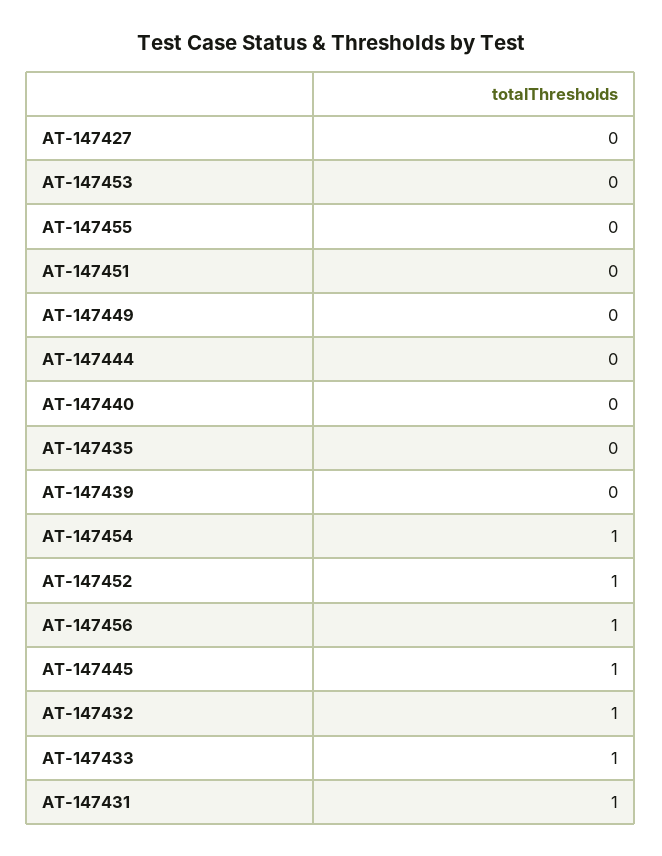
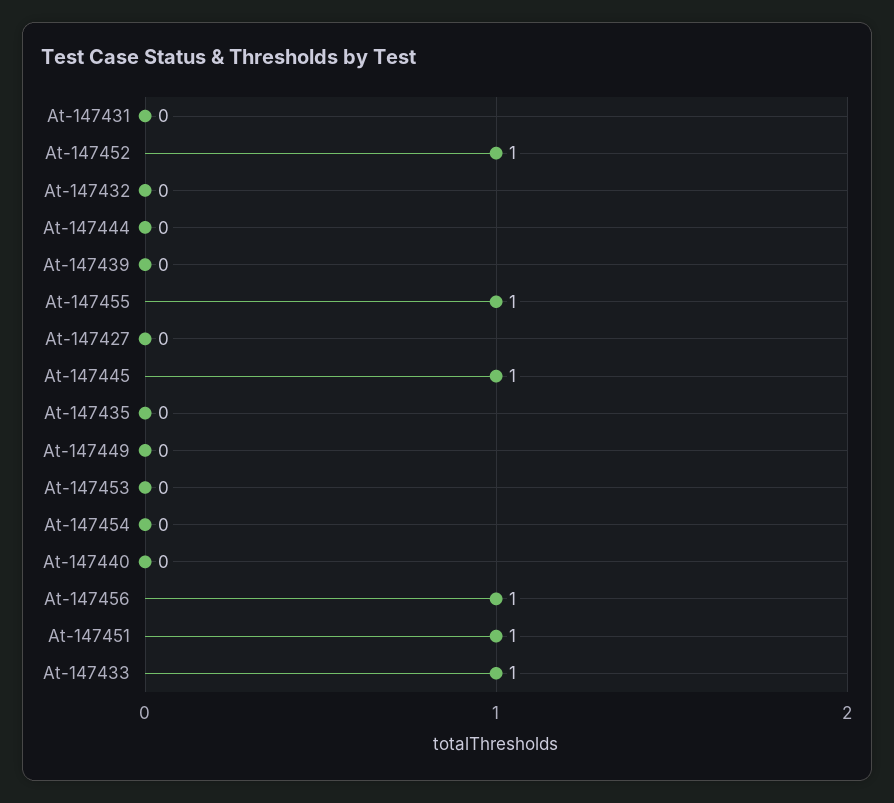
  {
    "AT-147427": 0,
    "AT-147453": 0,
-   "AT-147455": 0,
+   "AT-147455": 1,
-   "AT-147451": 0,
+   "AT-147451": 1,
    "AT-147449": 0,
    "AT-147444": 0,
    "AT-147440": 0,
    "AT-147435": 0,
    "AT-147439": 0,
-   "AT-147454": 1,
+   "AT-147454": 0,
    "AT-147452": 1,
    "AT-147456": 1,
    "AT-147445": 1,
-   "AT-147432": 1,
+   "AT-147432": 0,
    "AT-147433": 1,
-   "AT-147431": 1
+   "AT-147431": 0
  }

